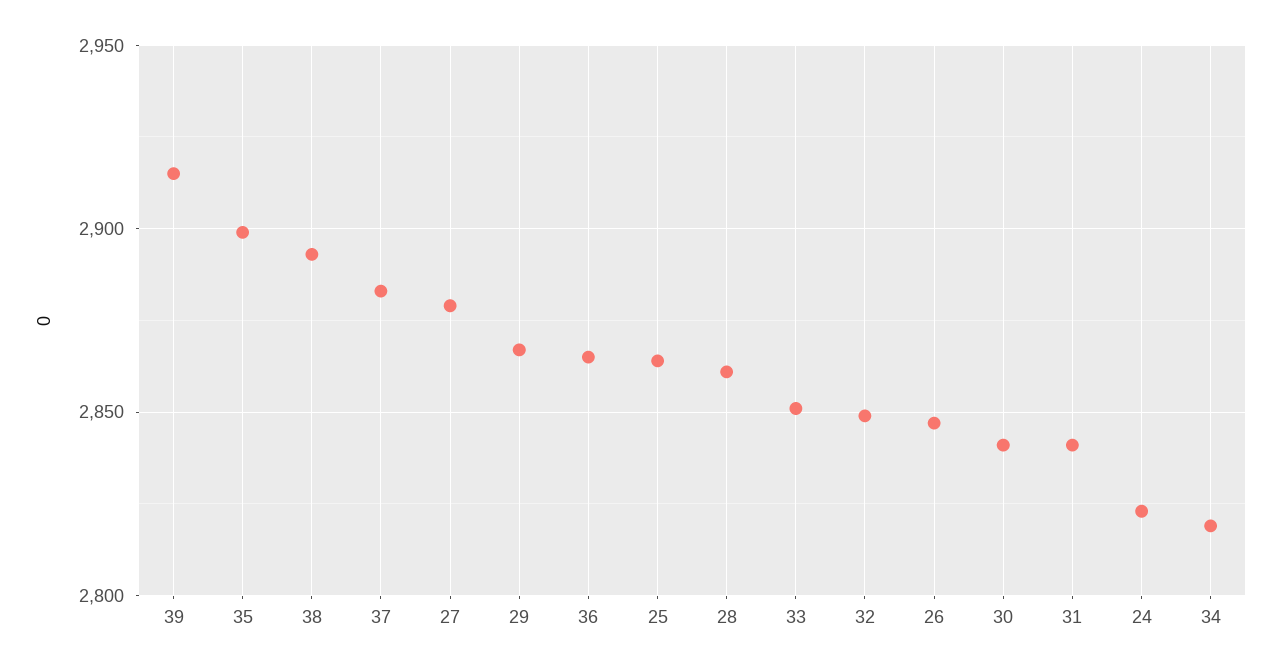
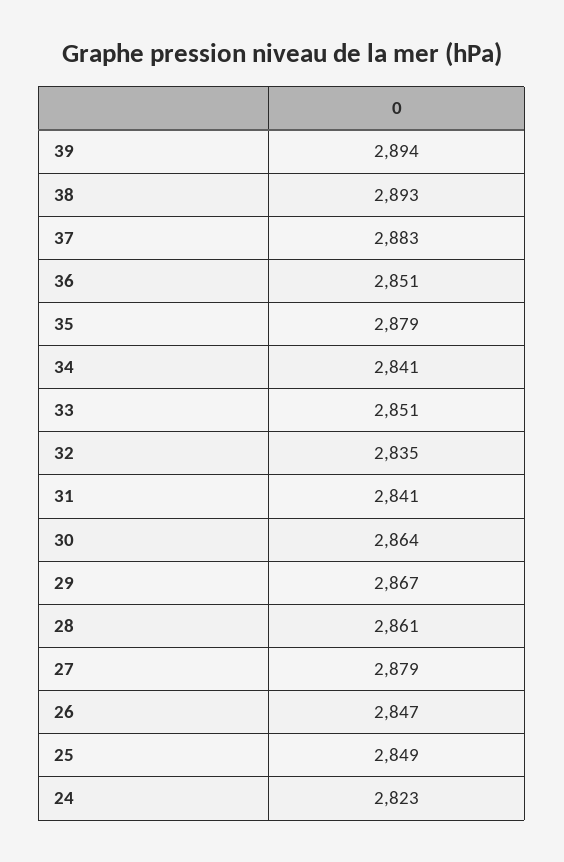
  {
-   "39": 2915,
+   "39": 2894,
-   "35": 2900,
+   "35": 2879,
    "38": 2893,
    "37": 2883,
    "27": 2879,
    "29": 2867,
-   "36": 2865,
+   "36": 2851,
-   "25": 2865,
+   "25": 2849,
    "28": 2861,
    "33": 2851,
-   "32": 2850,
+   "32": 2835,
    "26": 2847,
-   "30": 2840,
+   "30": 2864,
    "31": 2841,
    "24": 2823,
-   "34": 2820
+   "34": 2841
  }

